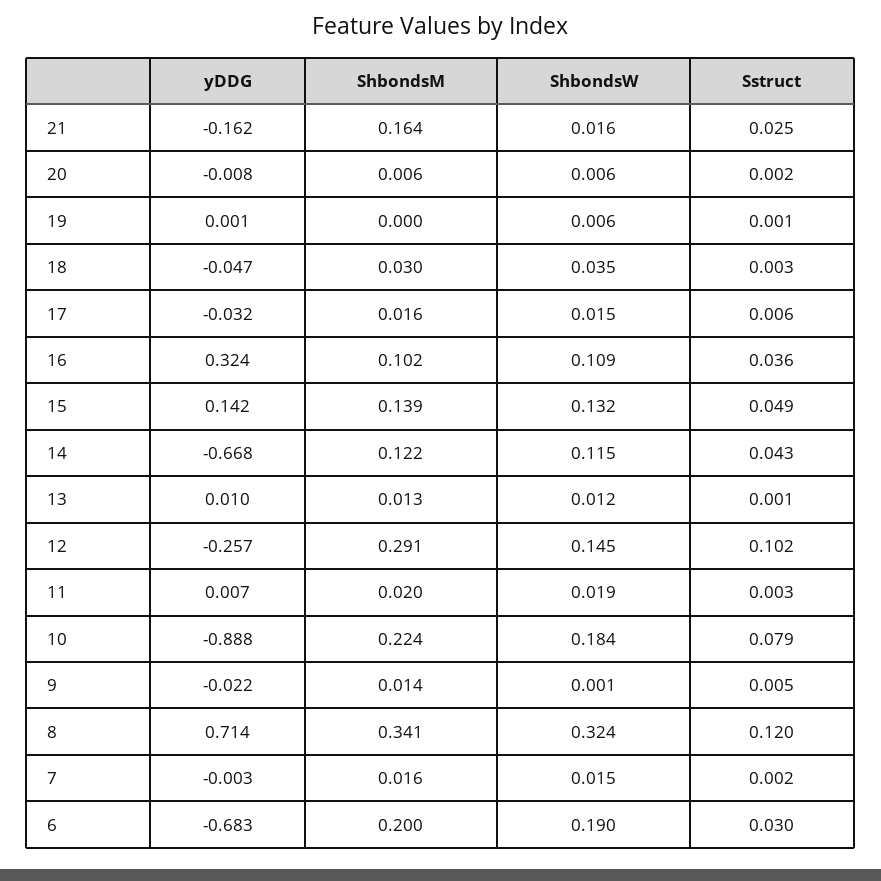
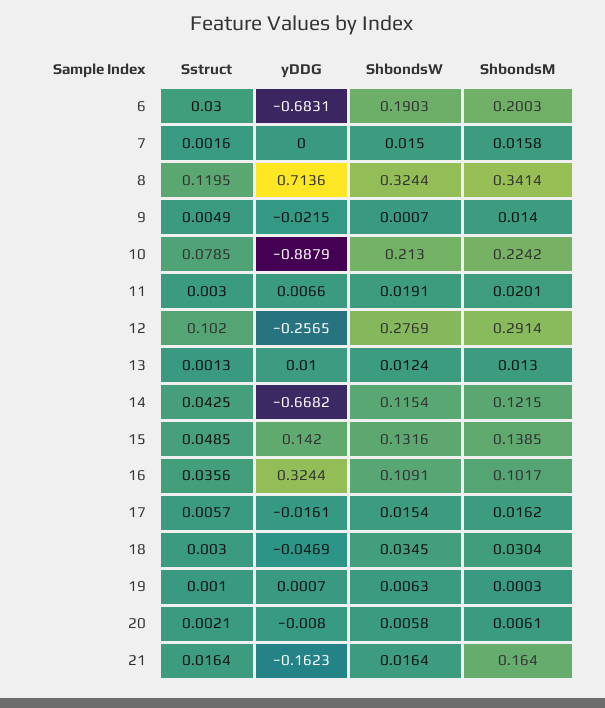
  {
    "yDDG": {
      "21": -0.1623,
      "20": -0.008,
      "19": 0.0007,
      "18": -0.0469,
-     "17": -0.032,
+     "17": -0.0161,
      "16": 0.3244,
      "15": 0.142,
      "14": -0.6682,
      "13": 0.01,
      "12": -0.2565,
      "11": 0.0066,
      "10": -0.8879,
      "9": -0.0215,
      "8": 0.7136,
-     "7": -0.003,
+     "7": 0,
      "6": -0.6831
    },
    "ShbondsM": {
      "21": 0.164,
      "20": 0.0061,
      "19": 0.0003,
      "18": 0.0304,
      "17": 0.0162,
      "16": 0.1017,
      "15": 0.1385,
      "14": 0.1215,
      "13": 0.013,
      "12": 0.2914,
      "11": 0.0201,
      "10": 0.2242,
      "9": 0.014,
      "8": 0.3414,
      "7": 0.0158,
      "6": 0.2003
    },
    "ShbondsW": {
      "21": 0.0164,
      "20": 0.0058,
      "19": 0.0063,
      "18": 0.0345,
      "17": 0.0154,
      "16": 0.1091,
      "15": 0.1316,
      "14": 0.1154,
      "13": 0.0124,
-     "12": 0.145,
+     "12": 0.2769,
      "11": 0.0191,
-     "10": 0.184,
+     "10": 0.213,
      "9": 0.0007,
      "8": 0.3244,
      "7": 0.015,
      "6": 0.1903
    },
    "Sstruct": {
-     "21": 0.025,
+     "21": 0.0164,
      "20": 0.0021,
      "19": 0.001,
      "18": 0.003,
      "17": 0.0057,
      "16": 0.0356,
      "15": 0.0485,
      "14": 0.0425,
      "13": 0.0013,
      "12": 0.102,
      "11": 0.003,
      "10": 0.0785,
      "9": 0.0049,
      "8": 0.1195,
      "7": 0.0016,
      "6": 0.03
    }
  }

